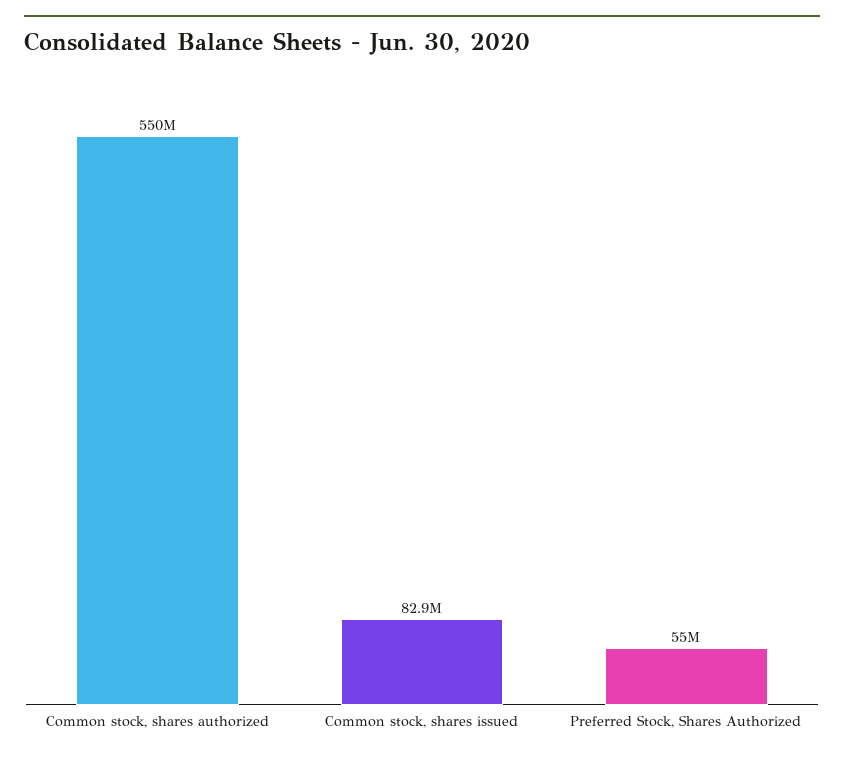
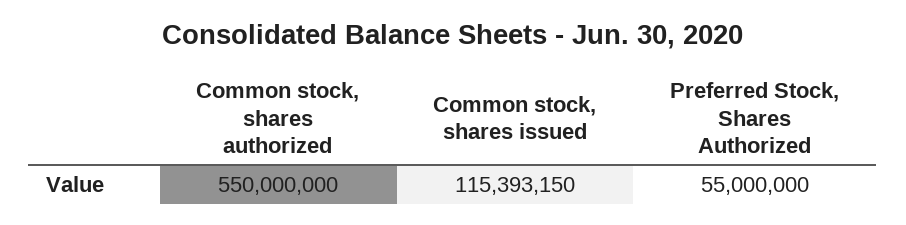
  {
    "Common stock, shares authorized": 550000000,
-   "Common stock, shares issued": 82900000,
+   "Common stock, shares issued": 115393150,
    "Preferred Stock, Shares Authorized": 55000000
  }

